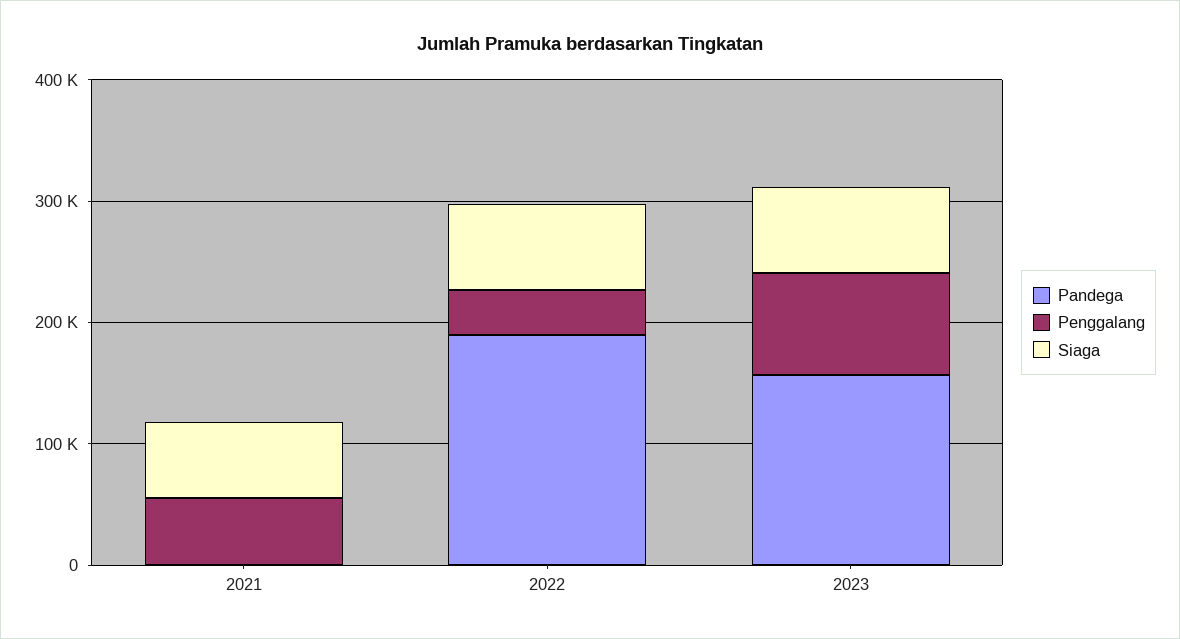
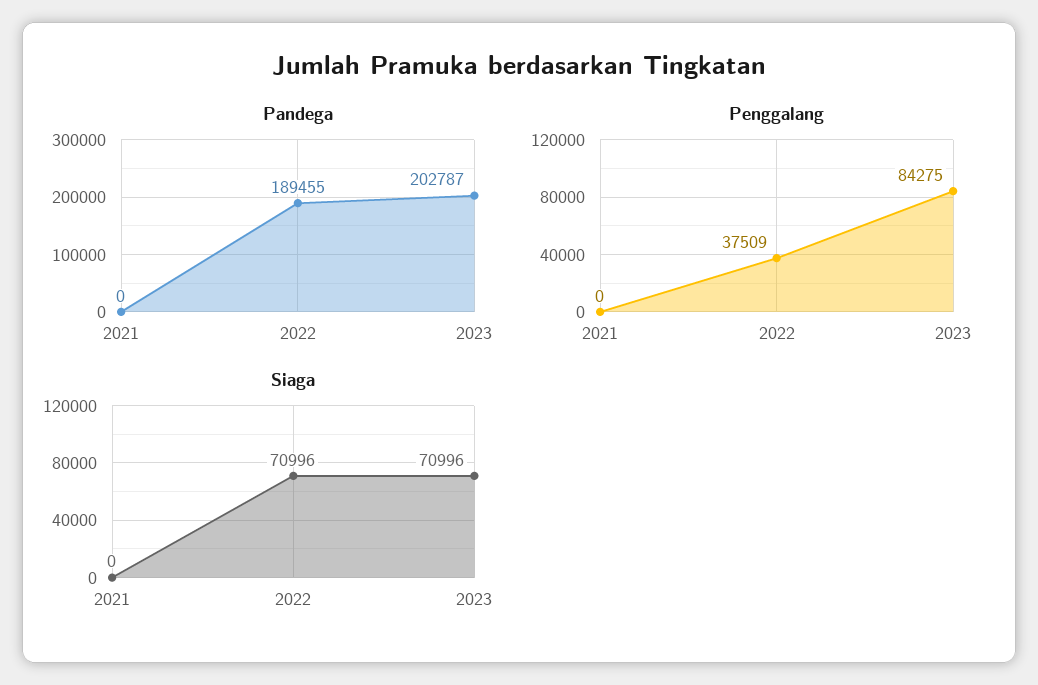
  {
    "Pandega": {
      "2021": 0,
      "2022": 189455,
-     "2023": 160000
+     "2023": 202787
    },
    "Penggalang": {
-     "2021": 60000,
+     "2021": 0,
      "2022": 37509,
      "2023": 84275
    },
    "Siaga": {
-     "2021": 60000,
+     "2021": 0,
      "2022": 70996,
      "2023": 70996
    }
  }

